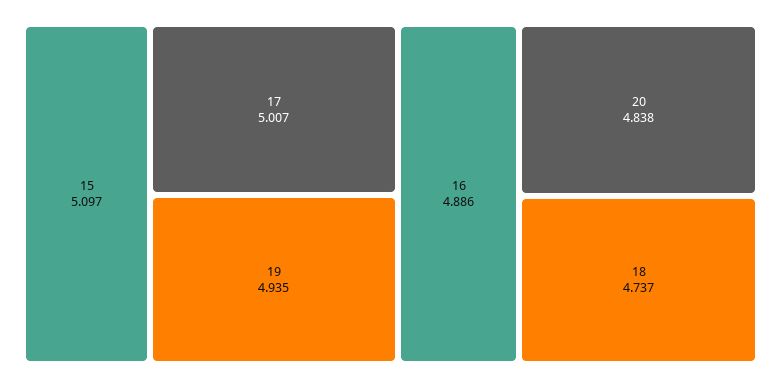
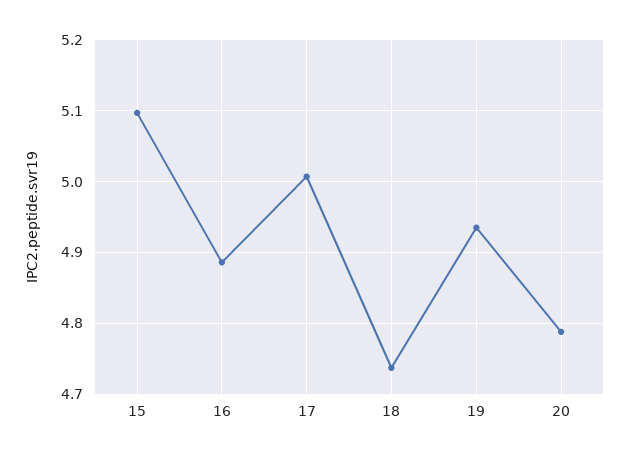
  {
    "15": 5.097,
    "17": 5.007,
    "19": 4.935,
    "16": 4.886,
-   "20": 4.838,
+   "20": 4.79,
    "18": 4.737
  }

